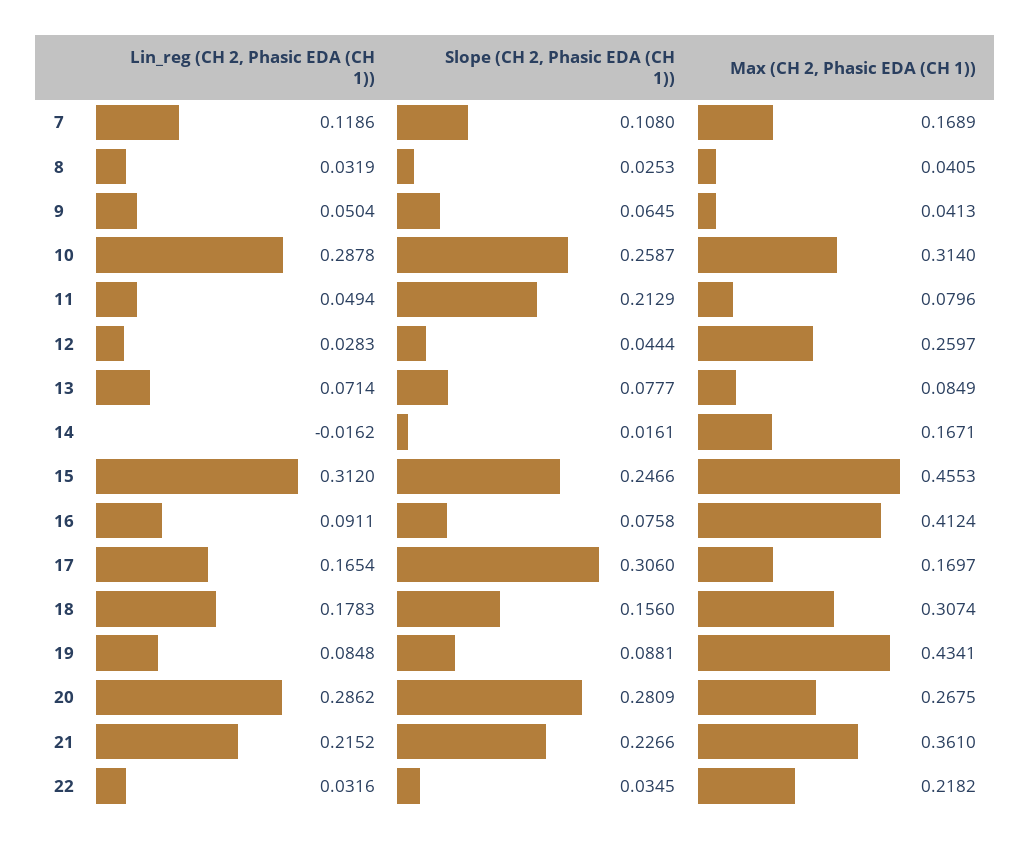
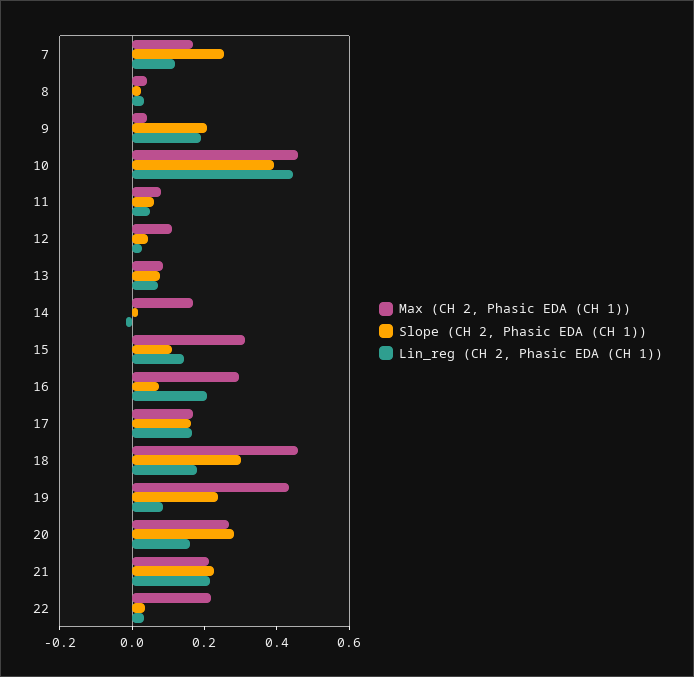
  {
    "Lin_reg (CH 2, Phasic EDA (CH 1))": {
      "7": 0.1186,
      "8": 0.0319,
-     "9": 0.0504,
+     "9": 0.2,
-     "10": 0.2878,
+     "10": 0.45,
      "11": 0.0494,
      "12": 0.0283,
      "13": 0.0714,
      "14": -0.0162,
-     "15": 0.312,
+     "15": 0.15,
-     "16": 0.0911,
+     "16": 0.2,
      "17": 0.1654,
      "18": 0.1783,
      "19": 0.0848,
-     "20": 0.2862,
+     "20": 0.15,
      "21": 0.2152,
      "22": 0.0316
    },
    "Slope (CH 2, Phasic EDA (CH 1))": {
-     "7": 0.108,
+     "7": 0.25,
      "8": 0.0253,
-     "9": 0.0645,
+     "9": 0.2,
-     "10": 0.2587,
+     "10": 0.4,
-     "11": 0.2129,
+     "11": 0.05,
      "12": 0.0444,
      "13": 0.0777,
      "14": 0.0161,
-     "15": 0.2466,
+     "15": 0.1,
      "16": 0.0758,
-     "17": 0.306,
+     "17": 0.15,
-     "18": 0.156,
+     "18": 0.3,
-     "19": 0.0881,
+     "19": 0.25,
      "20": 0.2809,
      "21": 0.2266,
      "22": 0.0345
    },
    "Max (CH 2, Phasic EDA (CH 1))": {
      "7": 0.1689,
      "8": 0.0405,
      "9": 0.0413,
-     "10": 0.314,
+     "10": 0.45,
      "11": 0.0796,
-     "12": 0.2597,
+     "12": 0.1,
      "13": 0.0849,
      "14": 0.1671,
-     "15": 0.4553,
+     "15": 0.3,
-     "16": 0.4124,
+     "16": 0.3,
      "17": 0.1697,
-     "18": 0.3074,
+     "18": 0.45,
      "19": 0.4341,
      "20": 0.2675,
-     "21": 0.361,
+     "21": 0.2,
      "22": 0.2182
    }
  }

